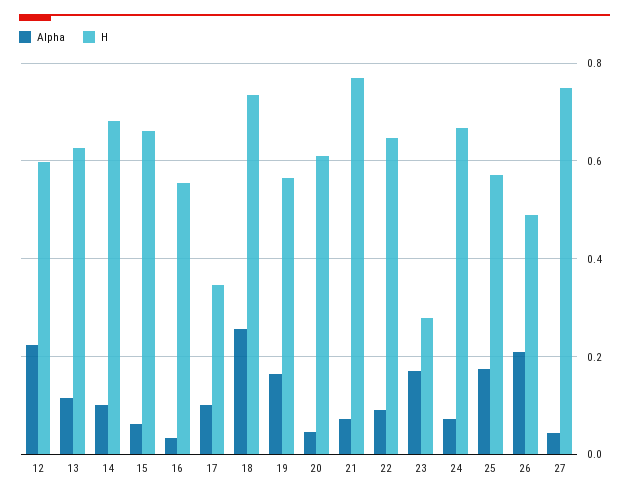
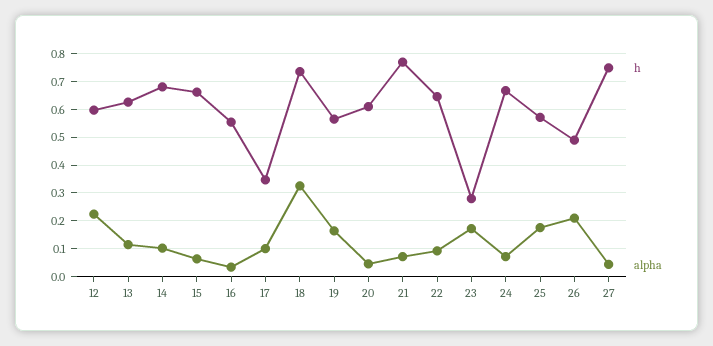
  {
    "Alpha": {
      "12": 0.22,
      "13": 0.12,
      "14": 0.1,
      "15": 0.06,
      "16": 0.04,
      "17": 0.1,
-     "18": 0.26,
+     "18": 0.325,
      "19": 0.16,
      "20": 0.04,
      "21": 0.08,
      "22": 0.1,
      "23": 0.18,
      "24": 0.08,
      "25": 0.18,
      "26": 0.2,
      "27": 0.04
    },
    "H": {
      "12": 0.6,
      "13": 0.62,
      "14": 0.68,
      "15": 0.66,
      "16": 0.56,
      "17": 0.34,
      "18": 0.74,
      "19": 0.56,
      "20": 0.6,
      "21": 0.76,
      "22": 0.64,
      "23": 0.28,
      "24": 0.66,
      "25": 0.58,
      "26": 0.48,
      "27": 0.74
    }
  }

